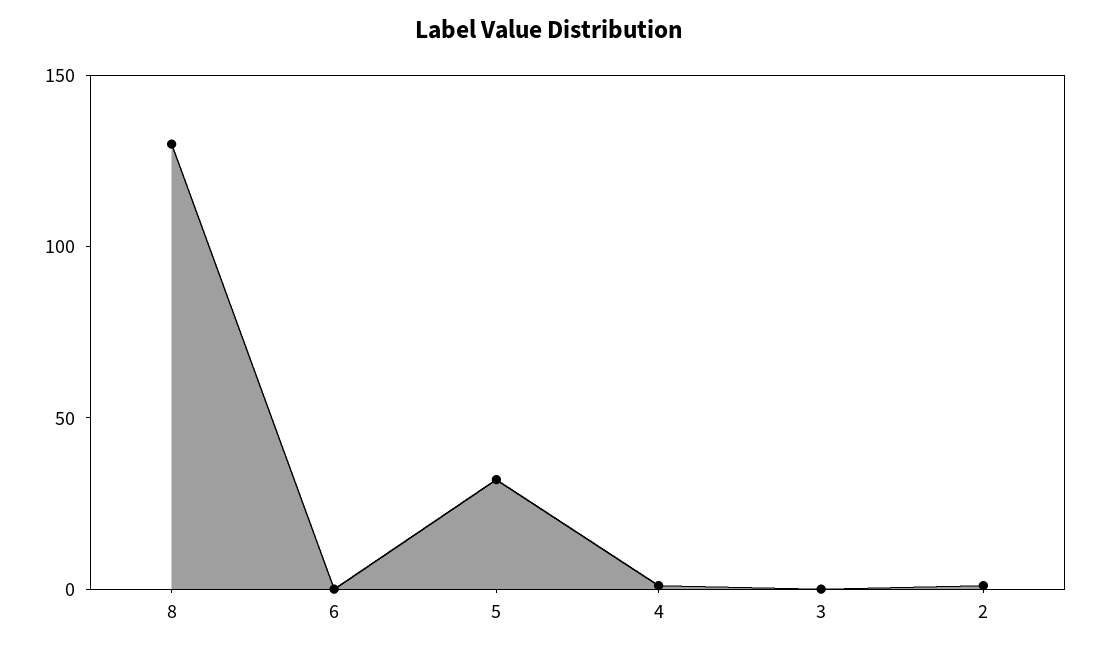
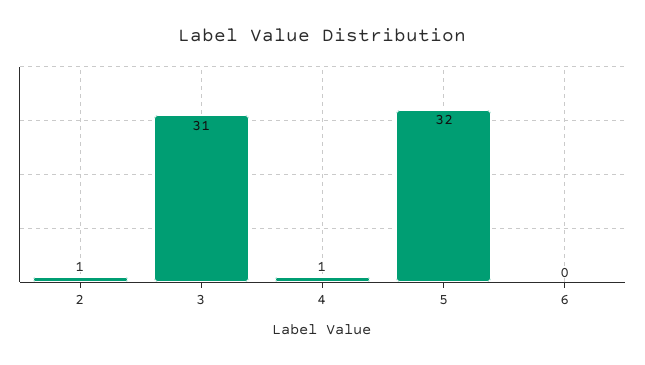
  {
-   "8": 130,
    "6": 0,
    "5": 32,
    "4": 1,
-   "3": 0,
+   "3": 31,
    "2": 1
  }

